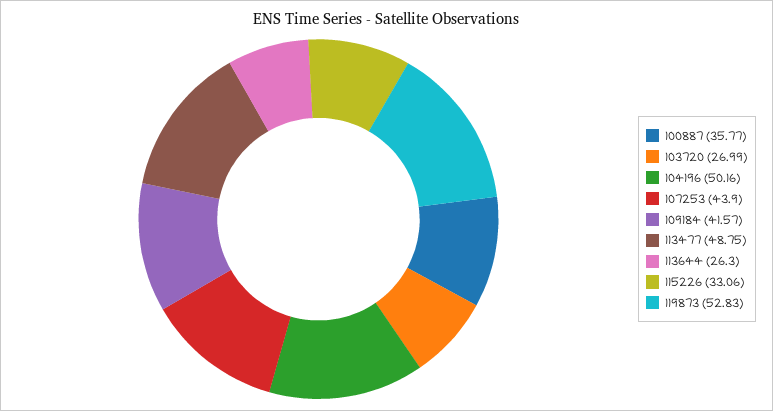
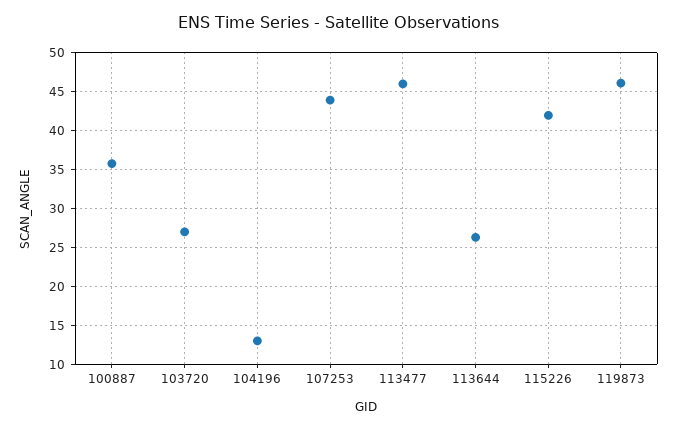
  {
    "100887": 35.77,
    "103720": 26.99,
-   "104196": 50.16,
+   "104196": 13,
    "107253": 43.9,
-   "109184": 41.57,
-   "113477": 48.75,
+   "113477": 46,
    "113644": 26.3,
-   "115226": 33.06,
+   "115226": 42,
-   "119873": 52.83
+   "119873": 46
  }

